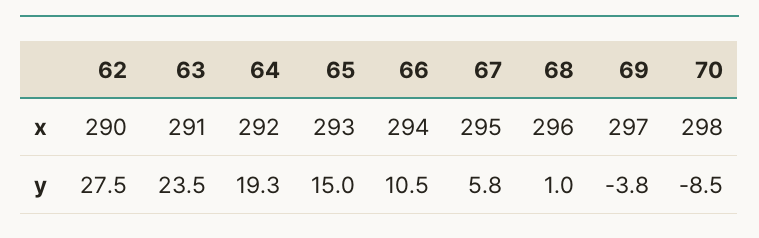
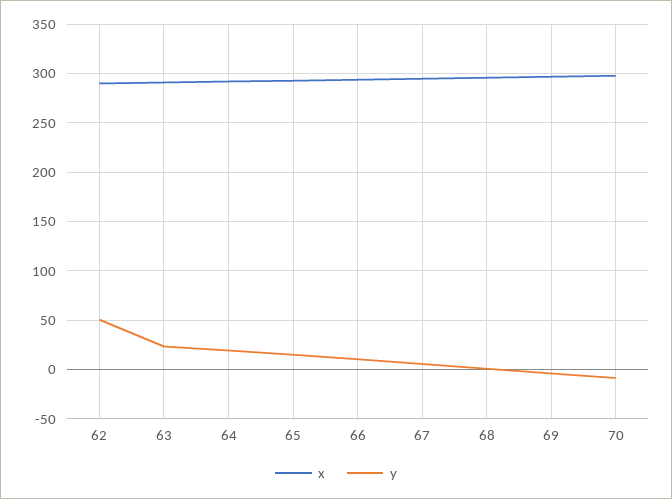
  {
    "x": {
      "62": 290,
      "63": 291,
      "64": 292,
      "65": 293,
      "66": 294,
      "67": 295,
      "68": 296,
      "69": 297,
      "70": 298
    },
    "y": {
-     "62": 27.5,
+     "62": 50,
      "63": 23.5,
      "64": 19.3,
      "65": 15,
      "66": 10.5,
      "67": 5.8,
      "68": 1,
      "69": -3.8,
      "70": -8.5
    }
  }

